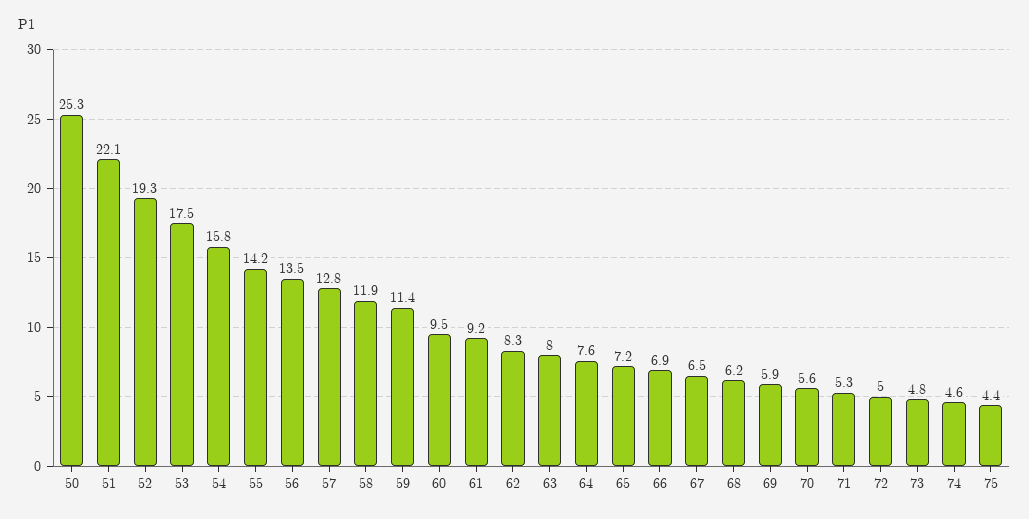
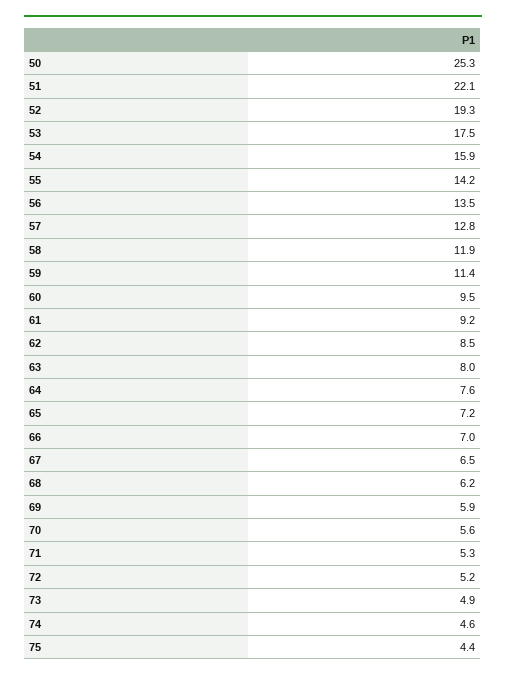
  {
    "50": 25.3,
    "51": 22.1,
    "52": 19.3,
    "53": 17.5,
-   "54": 15.8,
+   "54": 15.9,
    "55": 14.2,
    "56": 13.5,
    "57": 12.8,
    "58": 11.9,
    "59": 11.4,
    "60": 9.5,
    "61": 9.2,
-   "62": 8.3,
+   "62": 8.5,
    "63": 8,
    "64": 7.6,
    "65": 7.2,
-   "66": 6.9,
+   "66": 7,
    "67": 6.5,
    "68": 6.2,
    "69": 5.9,
    "70": 5.6,
    "71": 5.3,
-   "72": 5,
+   "72": 5.2,
-   "73": 4.8,
+   "73": 4.9,
    "74": 4.6,
    "75": 4.4
  }

